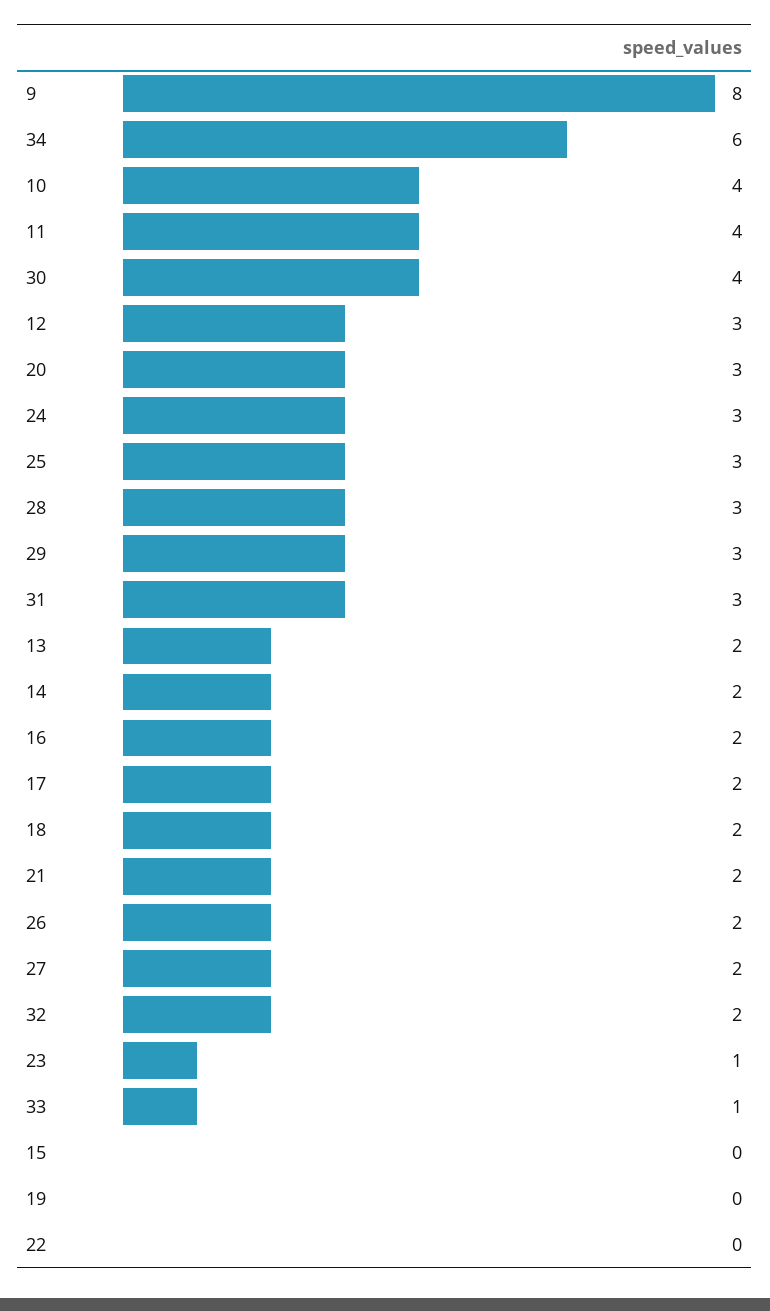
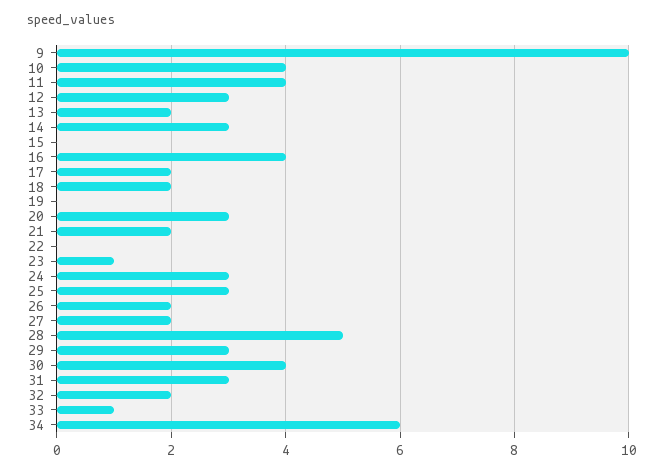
  {
-   "9": 8,
+   "9": 10,
    "34": 6,
    "10": 4,
    "11": 4,
    "30": 4,
    "12": 3,
    "20": 3,
    "24": 3,
    "25": 3,
-   "28": 3,
+   "28": 5,
    "29": 3,
    "31": 3,
    "13": 2,
-   "14": 2,
+   "14": 3,
-   "16": 2,
+   "16": 4,
    "17": 2,
    "18": 2,
    "21": 2,
    "26": 2,
    "27": 2,
    "32": 2,
    "23": 1,
    "33": 1,
    "15": 0,
    "19": 0,
    "22": 0
  }

